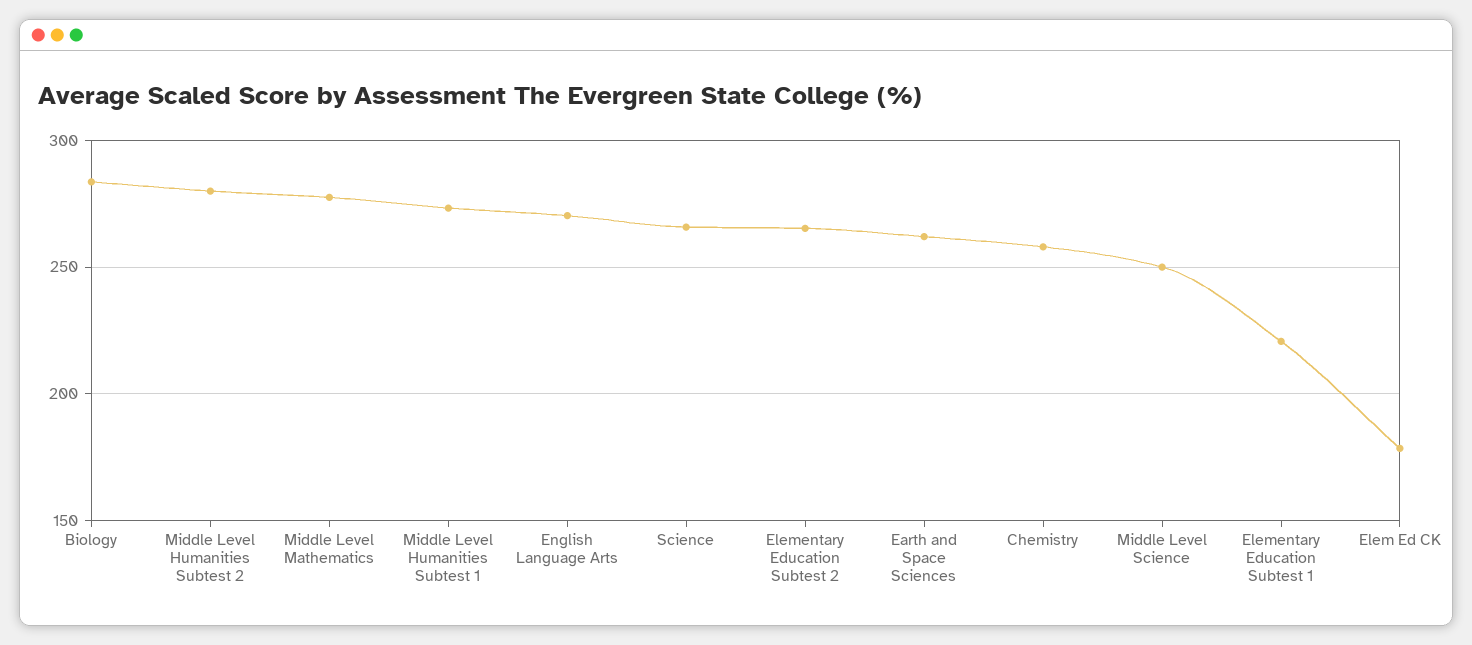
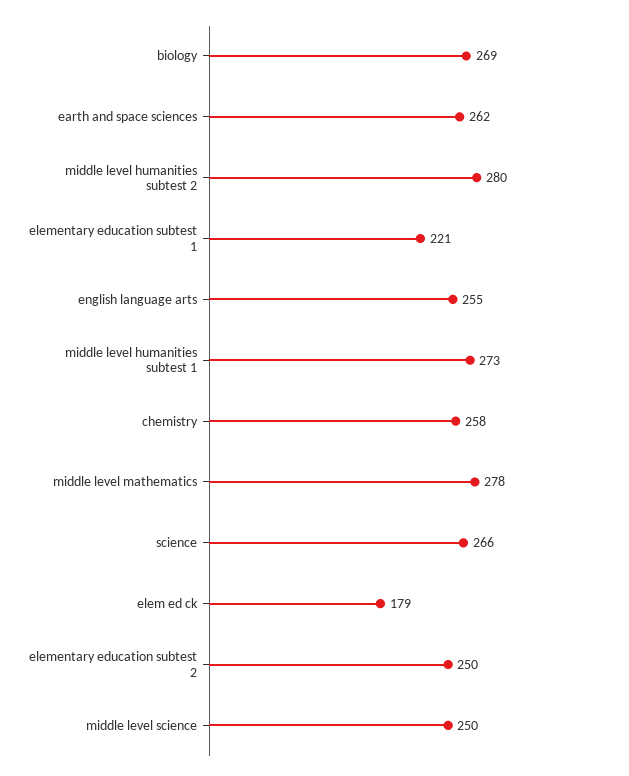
  {
-   "Biology": 285,
+   "Biology": 269,
    "Middle Level Humanities Subtest 2": 280,
    "Middle Level Mathematics": 278,
    "Middle Level Humanities Subtest 1": 273,
-   "English Language Arts": 270,
+   "English Language Arts": 255,
    "Science": 266,
-   "Elementary Education Subtest 2": 265,
+   "Elementary Education Subtest 2": 250,
    "Earth and Space Sciences": 262,
    "Chemistry": 258,
    "Middle Level Science": 250,
    "Elementary Education Subtest 1": 221,
    "Elem Ed CK": 179
  }

